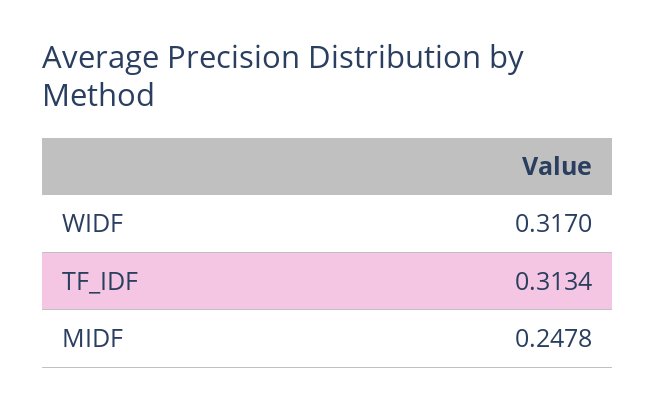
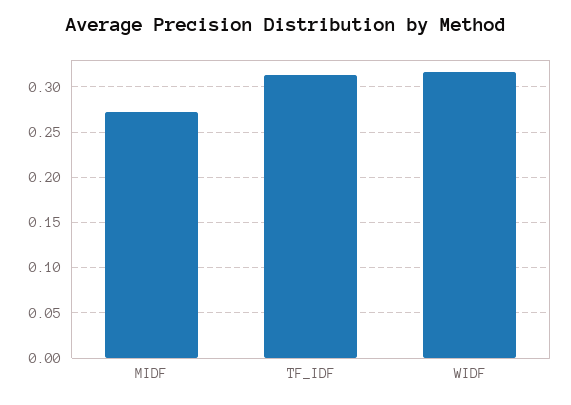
  {
    "WIDF": 0.317,
    "TF_IDF": 0.3134,
-   "MIDF": 0.2478
+   "MIDF": 0.27
  }

